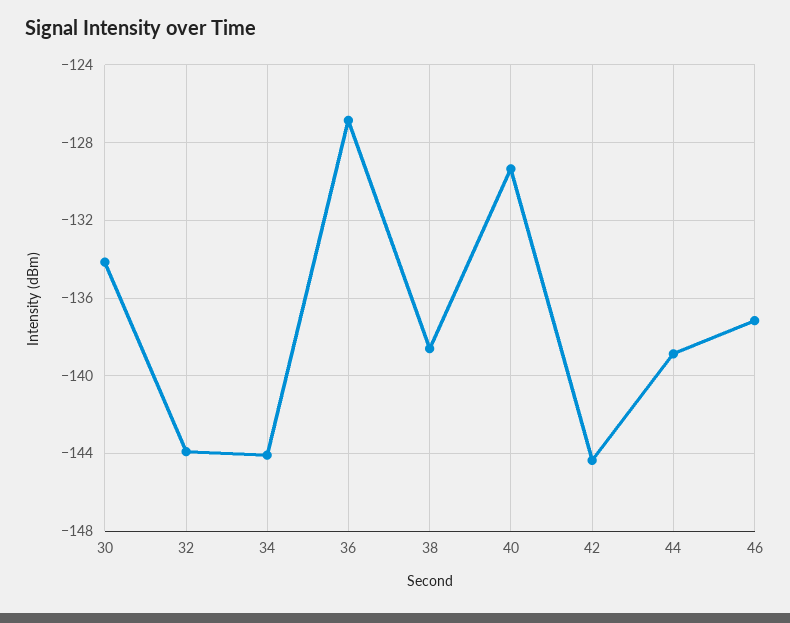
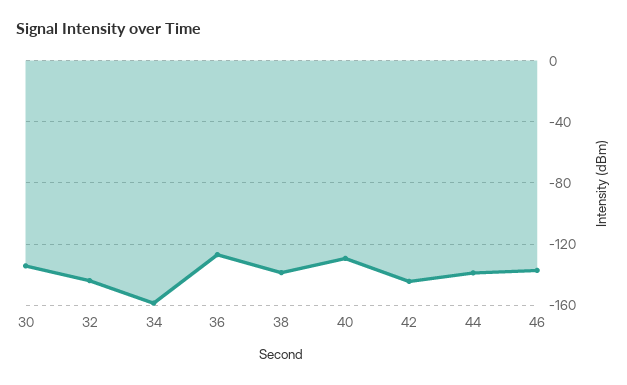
  {
    "30": -134,
    "32": -144,
-   "34": -144,
+   "34": -160,
    "36": -127,
    "38": -138.5,
    "40": -129.5,
    "42": -144.5,
    "44": -139,
    "46": -137
  }

